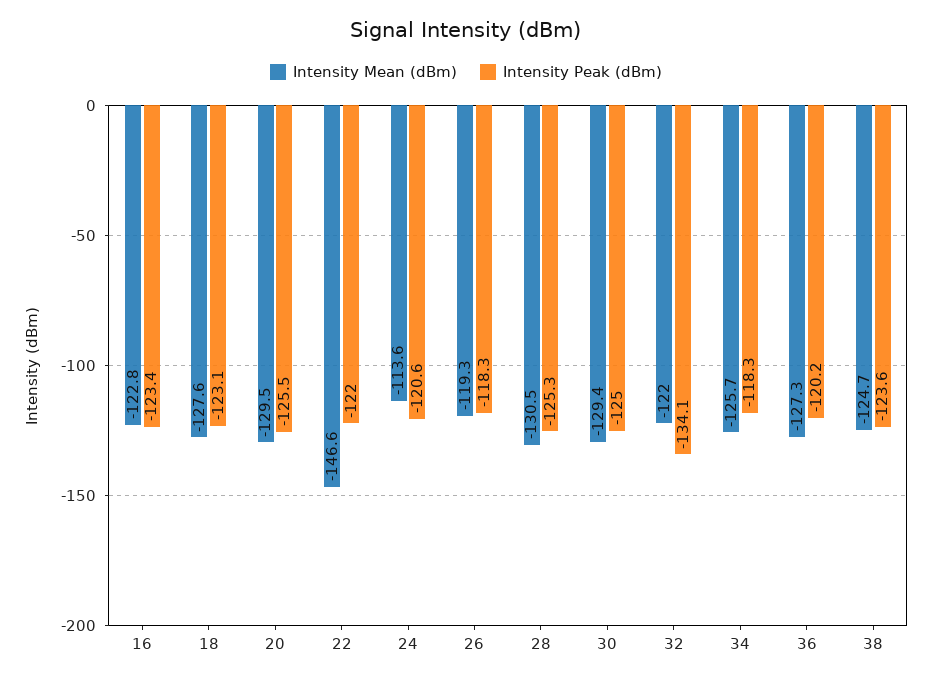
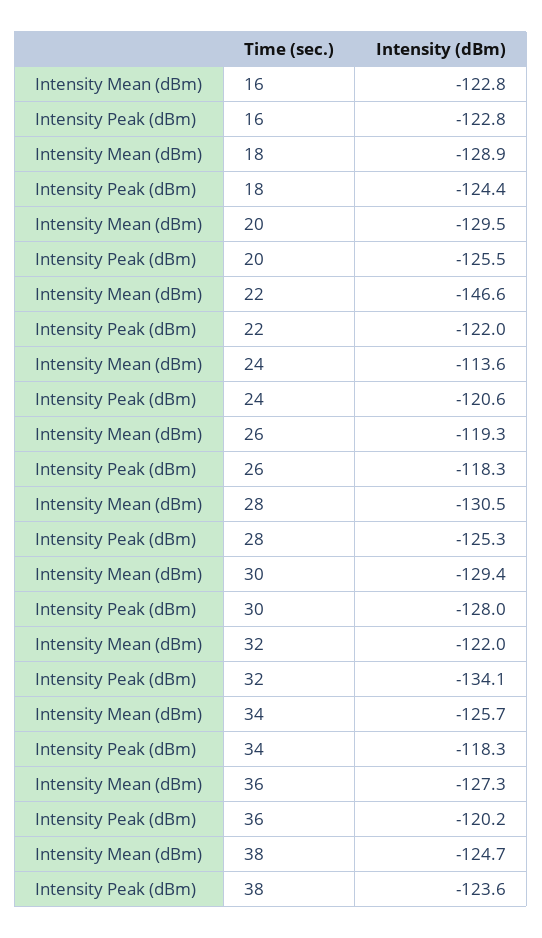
  {
    "Intensity Mean (dBm)": {
      "16": -122.8,
-     "18": -127.6,
+     "18": -128.9,
      "20": -129.5,
      "22": -146.6,
      "24": -113.6,
      "26": -119.3,
      "28": -130.5,
      "30": -129.4,
      "32": -122,
      "34": -125.7,
      "36": -127.3,
      "38": -124.7
    },
    "Intensity Peak (dBm)": {
-     "16": -123.4,
+     "16": -122.8,
-     "18": -123.1,
+     "18": -124.4,
      "20": -125.5,
      "22": -122,
      "24": -120.6,
      "26": -118.3,
      "28": -125.3,
-     "30": -125,
+     "30": -128,
      "32": -134.1,
      "34": -118.3,
      "36": -120.2,
      "38": -123.6
    }
  }

